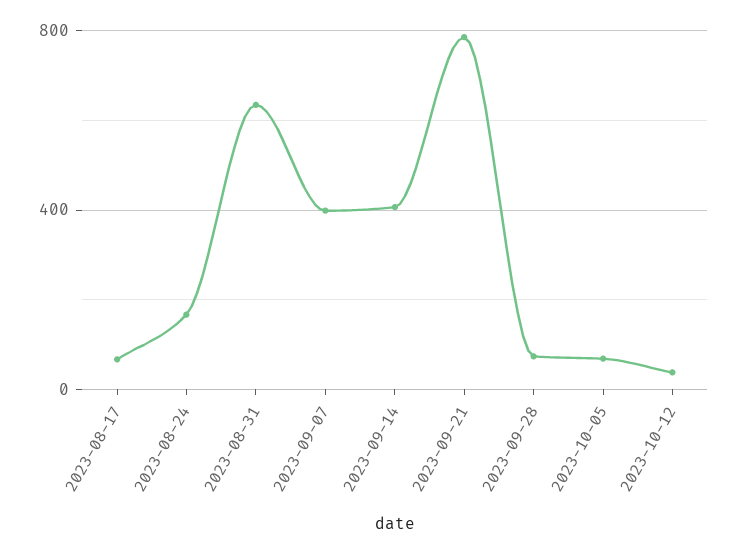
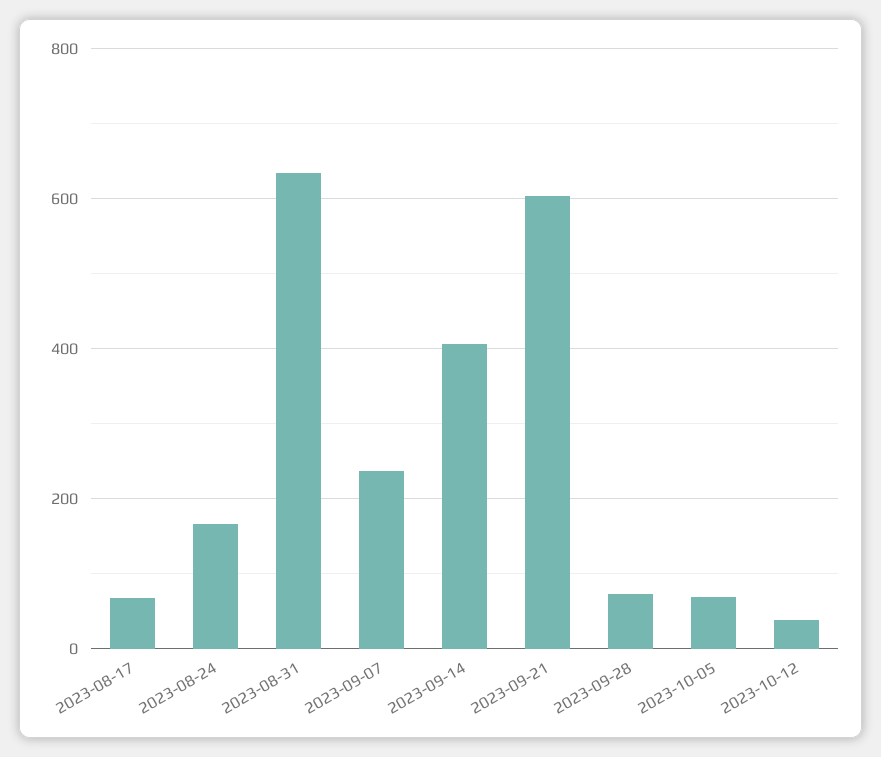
  {
    "2023-08-17": 60,
    "2023-08-24": 160,
    "2023-08-31": 640,
-   "2023-09-07": 400,
+   "2023-09-07": 240,
    "2023-09-14": 400,
-   "2023-09-21": 800,
+   "2023-09-21": 600,
    "2023-09-28": 80,
    "2023-10-05": 60,
    "2023-10-12": 40
  }

